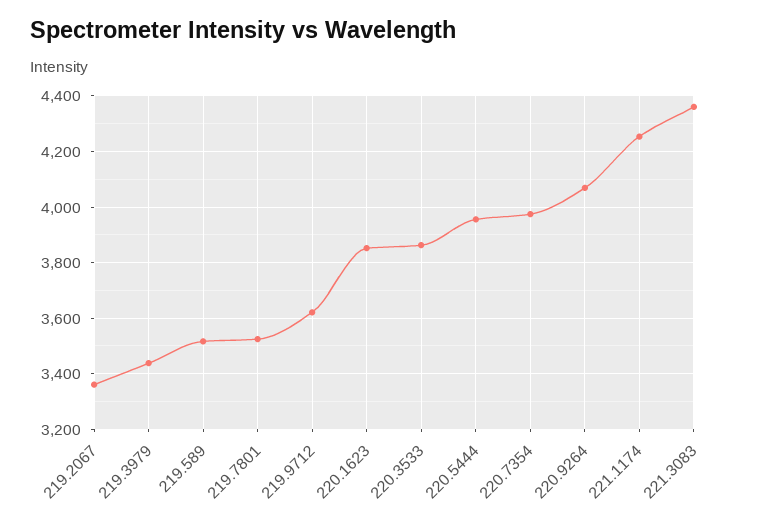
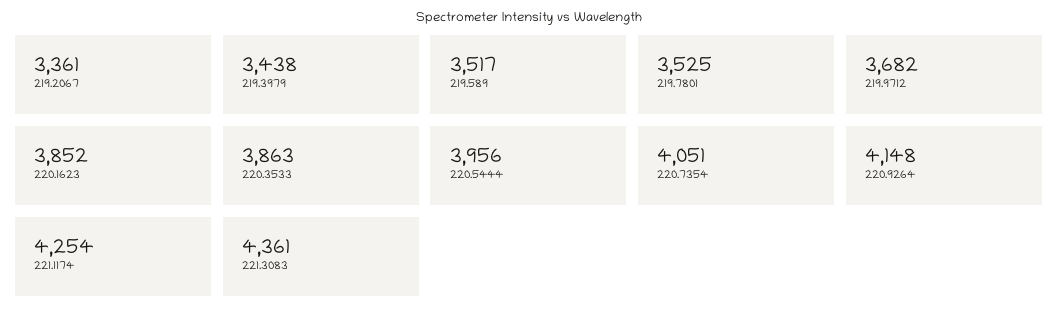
  {
    "219.2067": 3361,
    "219.3979": 3438,
    "219.589": 3517,
    "219.7801": 3525,
-   "219.9712": 3625,
+   "219.9712": 3682,
    "220.1623": 3852,
    "220.3533": 3863,
    "220.5444": 3956,
-   "220.7354": 3975,
+   "220.7354": 4051,
-   "220.9264": 4075,
+   "220.9264": 4148,
    "221.1174": 4254,
    "221.3083": 4361
  }

